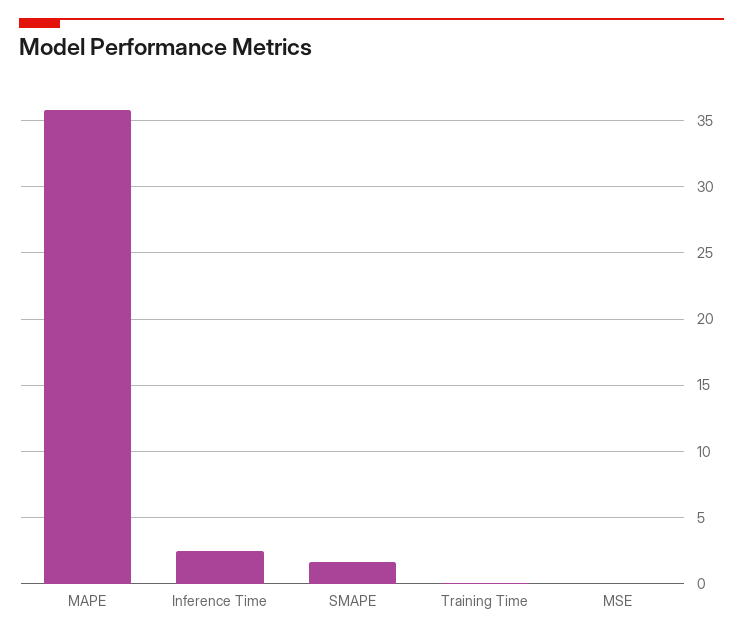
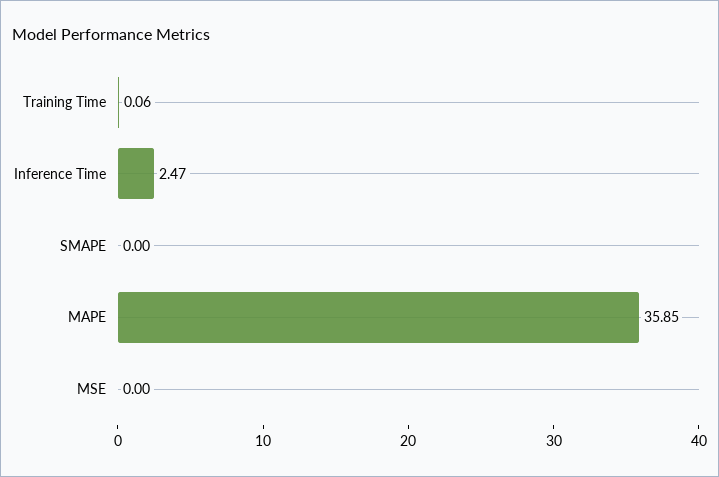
  {
    "MAPE": 35.85,
    "Inference Time": 2.47,
-   "SMAPE": 1.5,
+   "SMAPE": 0,
    "Training Time": 0.06,
    "MSE": 0
  }

